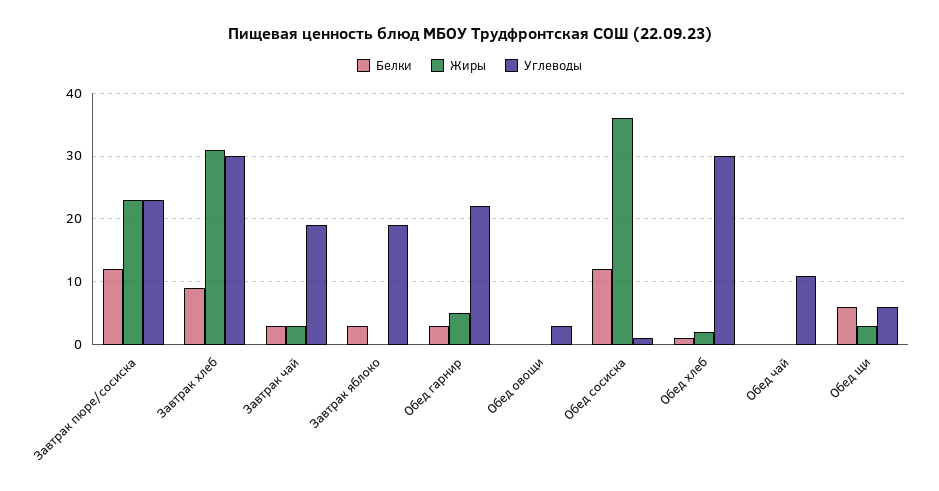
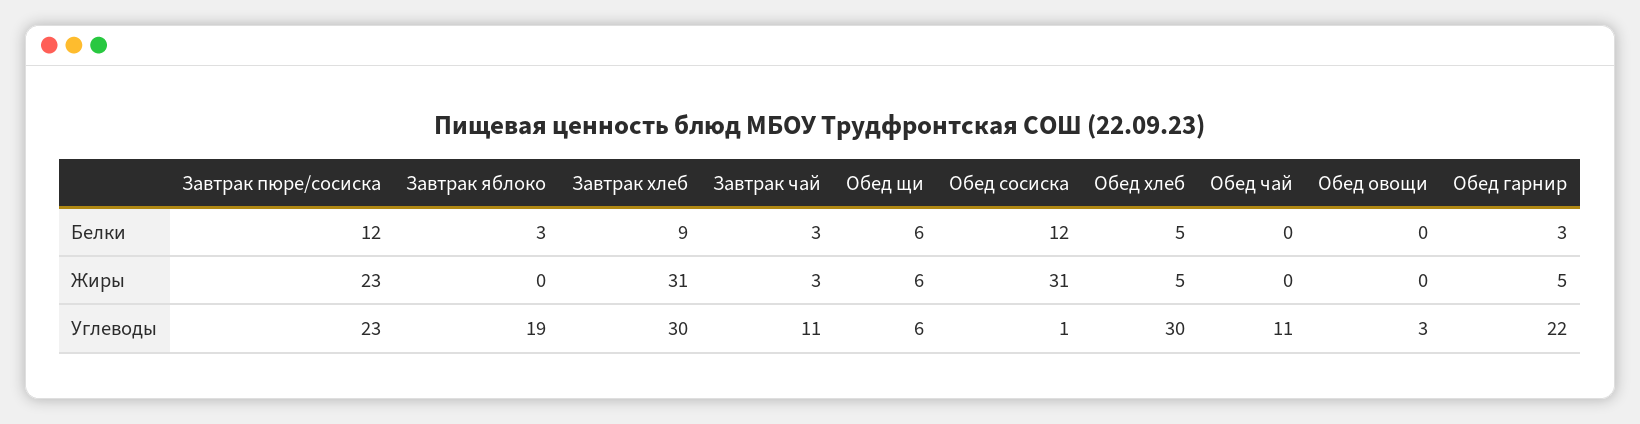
  {
    "Белки": {
      "Завтрак пюре/сосиска": 12,
      "Завтрак хлеб": 9,
      "Завтрак чай": 3,
      "Завтрак яблоко": 3,
      "Обед гарнир": 3,
      "Обед овощи": 0,
      "Обед сосиска": 12,
-     "Обед хлеб": 1,
+     "Обед хлеб": 5,
      "Обед чай": 0,
      "Обед щи": 6
    },
    "Жиры": {
      "Завтрак пюре/сосиска": 23,
      "Завтрак хлеб": 31,
      "Завтрак чай": 3,
      "Завтрак яблоко": 0,
      "Обед гарнир": 5,
      "Обед овощи": 0,
-     "Обед сосиска": 36,
+     "Обед сосиска": 31,
-     "Обед хлеб": 2,
+     "Обед хлеб": 5,
      "Обед чай": 0,
-     "Обед щи": 3
+     "Обед щи": 6
    },
    "Углеводы": {
      "Завтрак пюре/сосиска": 23,
      "Завтрак хлеб": 30,
-     "Завтрак чай": 19,
+     "Завтрак чай": 11,
      "Завтрак яблоко": 19,
      "Обед гарнир": 22,
      "Обед овощи": 3,
      "Обед сосиска": 1,
      "Обед хлеб": 30,
      "Обед чай": 11,
      "Обед щи": 6
    }
  }

